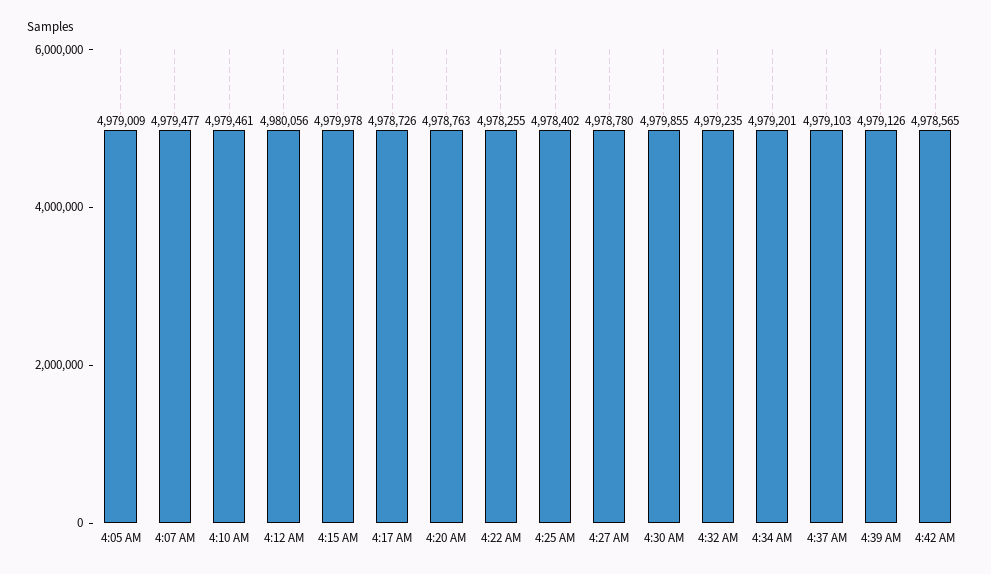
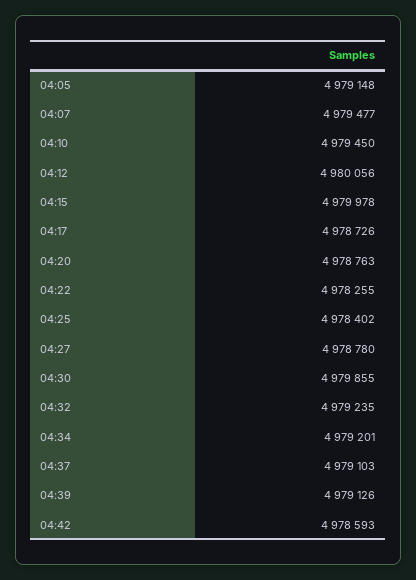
  {
-   "4:05 AM": 4979009,
+   "4:05 AM": 4979148,
    "4:07 AM": 4979477,
-   "4:10 AM": 4979461,
+   "4:10 AM": 4979450,
    "4:12 AM": 4980056,
    "4:15 AM": 4979978,
    "4:17 AM": 4978726,
    "4:20 AM": 4978763,
    "4:22 AM": 4978255,
    "4:25 AM": 4978402,
    "4:27 AM": 4978780,
    "4:30 AM": 4979855,
    "4:32 AM": 4979235,
    "4:34 AM": 4979201,
    "4:37 AM": 4979103,
    "4:39 AM": 4979126,
-   "4:42 AM": 4978565
+   "4:42 AM": 4978593
  }

